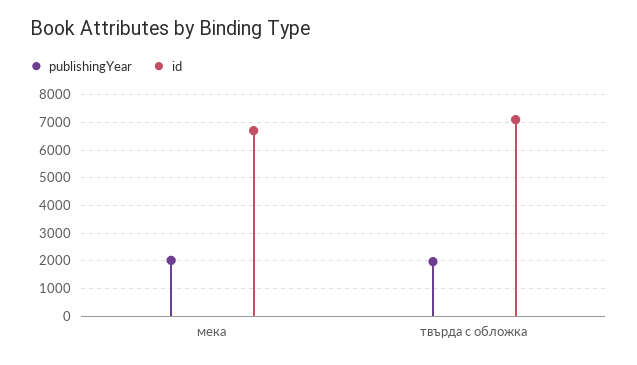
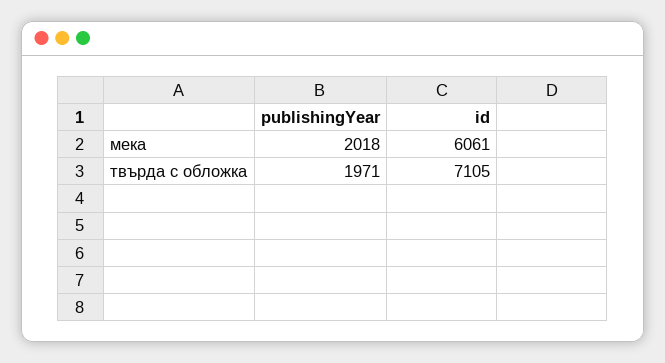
  {
    "publishingYear": {
      "мека": 2018,
      "твърда с обложка": 1971
    },
    "id": {
-     "мека": 6750,
+     "мека": 6061,
      "твърда с обложка": 7105
    }
  }

